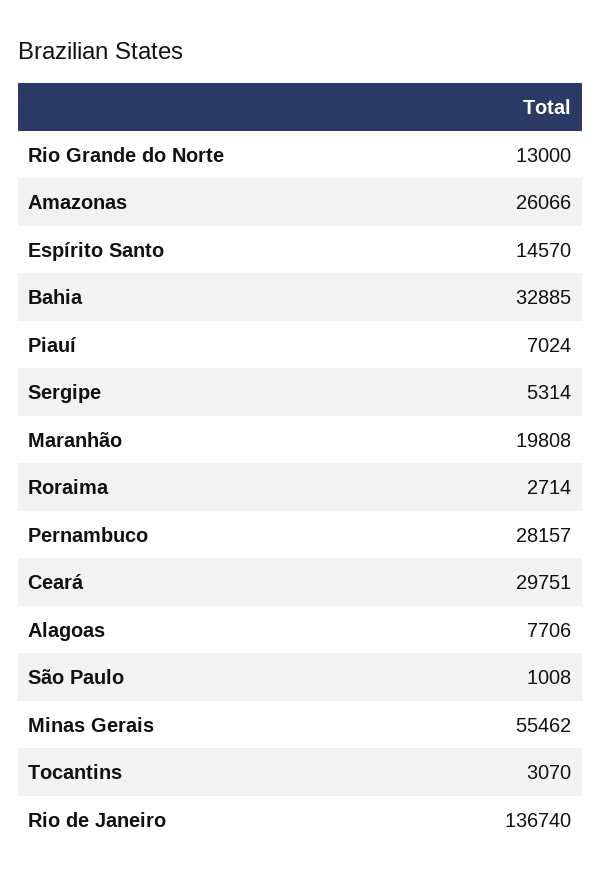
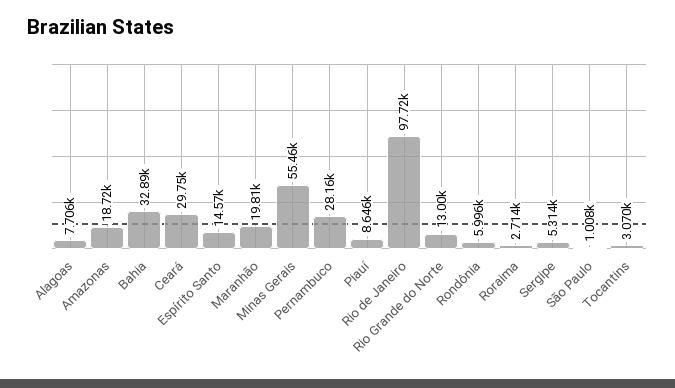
  {
    "Rio Grande do Norte": 13000,
-   "Amazonas": 26066,
+   "Amazonas": 18720,
    "Espírito Santo": 14570,
    "Bahia": 32885,
-   "Piauí": 7024,
+   "Piauí": 8646,
    "Sergipe": 5314,
    "Maranhão": 19808,
    "Roraima": 2714,
    "Pernambuco": 28157,
    "Ceará": 29751,
    "Alagoas": 7706,
    "São Paulo": 1008,
    "Minas Gerais": 55462,
    "Tocantins": 3070,
-   "Rio de Janeiro": 136740
+   "Rio de Janeiro": 97720,
+   "Rondônia": 5996
  }

